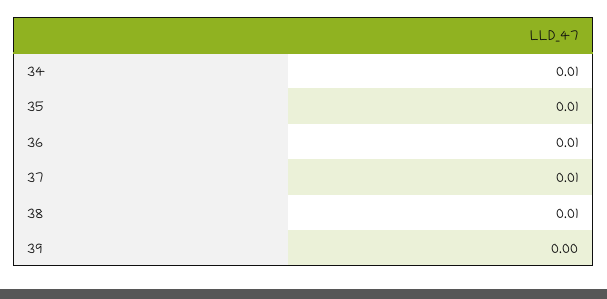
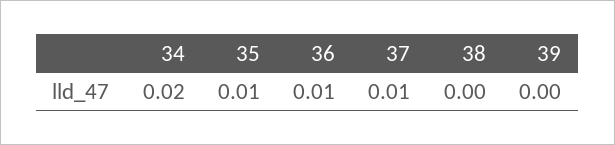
  {
-   "34": 0.01,
+   "34": 0.02,
    "35": 0.01,
    "36": 0.01,
    "37": 0.01,
-   "38": 0.01,
+   "38": 0,
    "39": 0
  }

